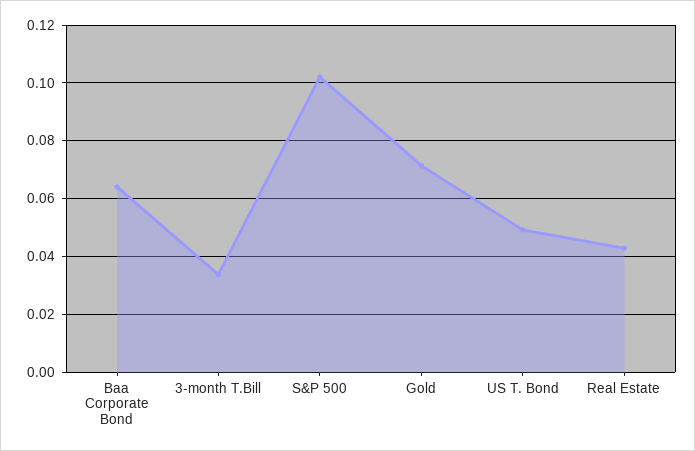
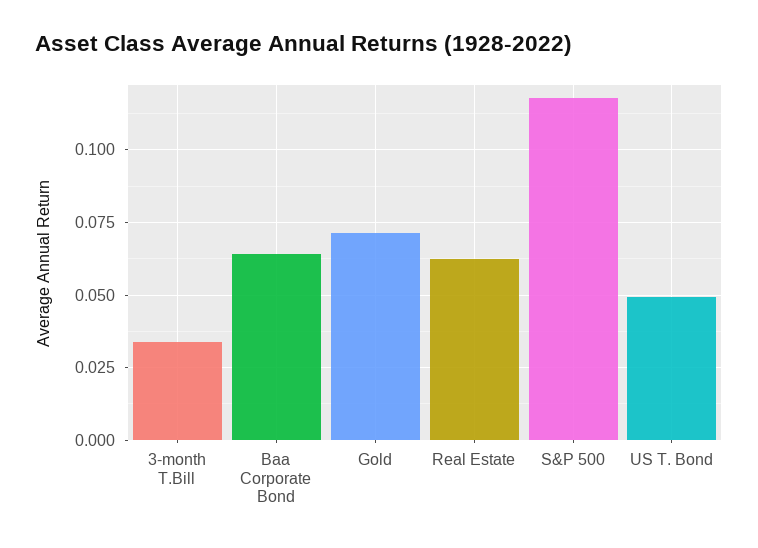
  {
    "Baa Corporate Bond": 0.065,
    "3-month T.Bill": 0.035,
-   "S&P 500": 0.1025,
+   "S&P 500": 0.1175,
    "Gold": 0.0725,
    "US T. Bond": 0.05,
-   "Real Estate": 0.0425
+   "Real Estate": 0.0625
  }

